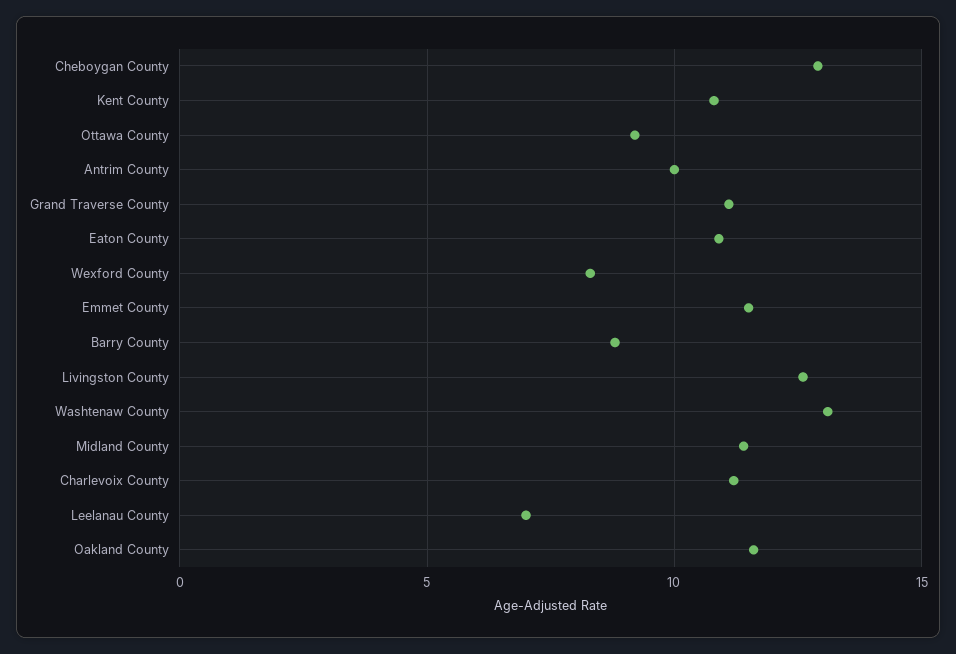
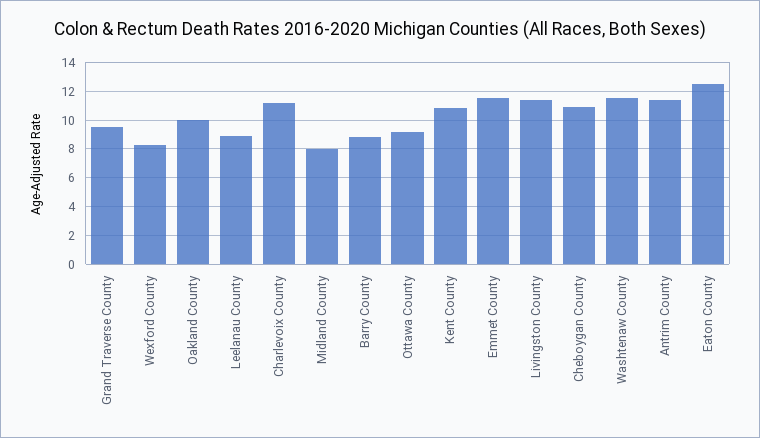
  {
-   "Cheboygan County": 13,
+   "Cheboygan County": 11,
    "Kent County": 11,
    "Ottawa County": 9,
-   "Antrim County": 10,
+   "Antrim County": 11.5,
-   "Grand Traverse County": 11,
+   "Grand Traverse County": 9.5,
-   "Eaton County": 11,
+   "Eaton County": 12.5,
    "Wexford County": 8.5,
    "Emmet County": 11.5,
    "Barry County": 9,
-   "Livingston County": 12.5,
+   "Livingston County": 11.5,
-   "Washtenaw County": 13,
+   "Washtenaw County": 11.5,
-   "Midland County": 11.5,
+   "Midland County": 8,
    "Charlevoix County": 11,
-   "Leelanau County": 7,
+   "Leelanau County": 9,
-   "Oakland County": 11.5
+   "Oakland County": 10
  }

